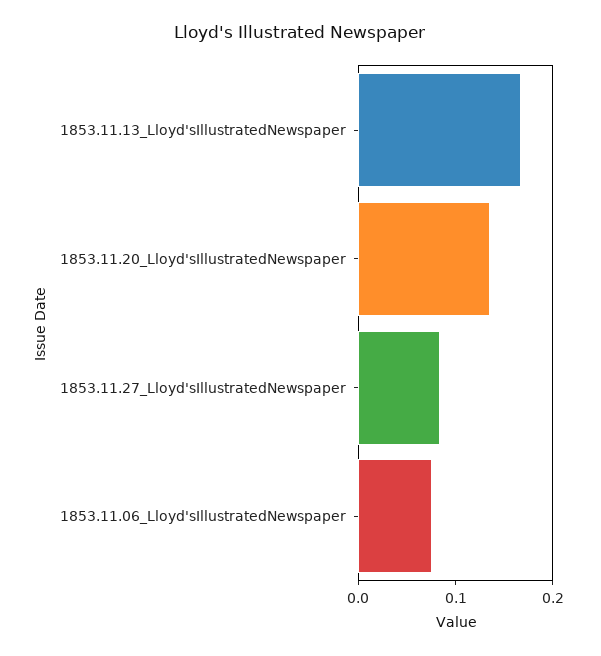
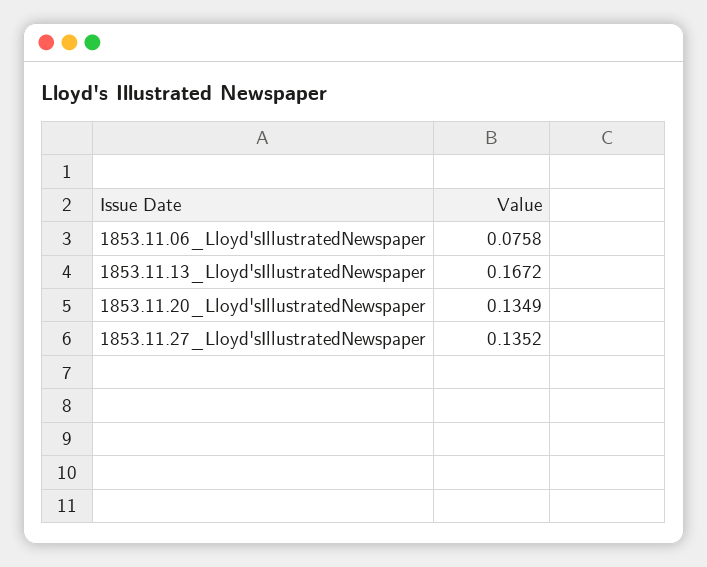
  {
    "1853.11.13_Lloyd'sIllustratedNewspaper": 0.1672,
    "1853.11.20_Lloyd'sIllustratedNewspaper": 0.1349,
-   "1853.11.27_Lloyd'sIllustratedNewspaper": 0.08,
+   "1853.11.27_Lloyd'sIllustratedNewspaper": 0.1352,
    "1853.11.06_Lloyd'sIllustratedNewspaper": 0.0758
  }

